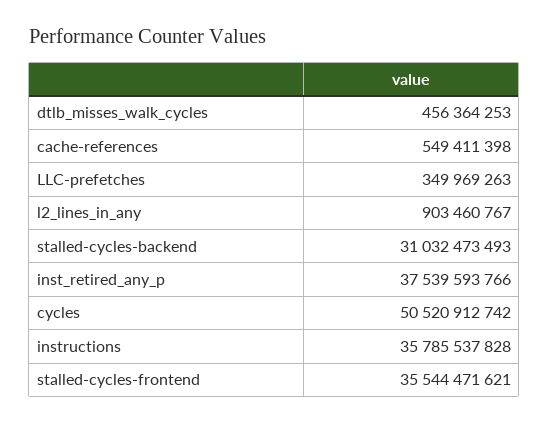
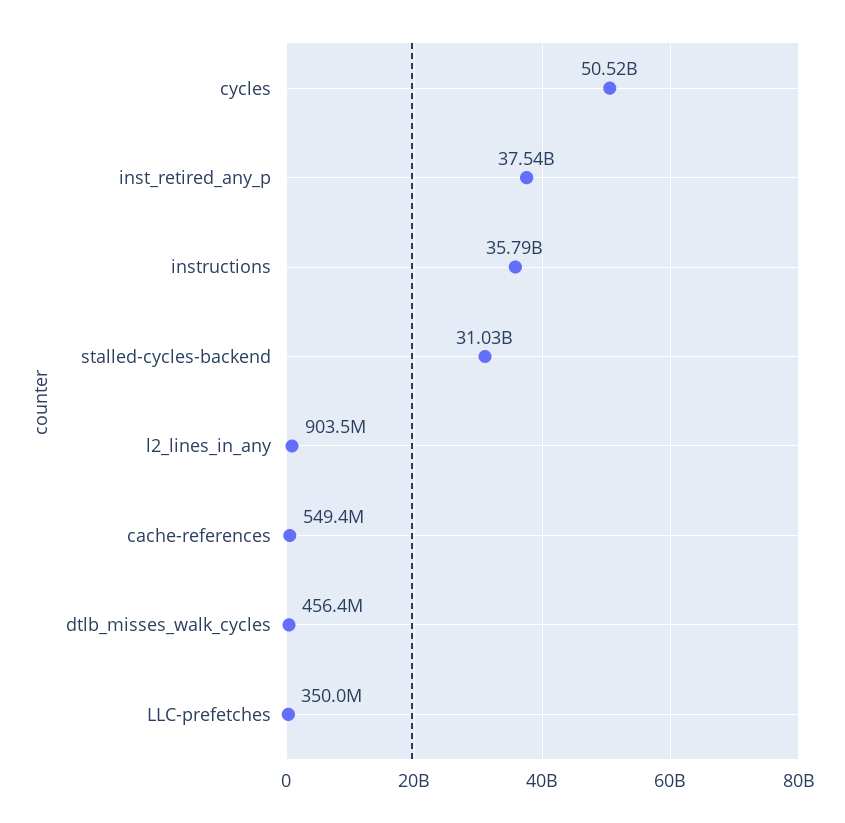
  {
    "dtlb_misses_walk_cycles": 456364253,
    "cache-references": 549411398,
    "LLC-prefetches": 349969263,
    "l2_lines_in_any": 903460767,
    "stalled-cycles-backend": 31032473493,
    "inst_retired_any_p": 37539593766,
    "cycles": 50520912742,
-   "instructions": 35785537828,
+   "instructions": 35785537828
-   "stalled-cycles-frontend": 35544471621
  }

